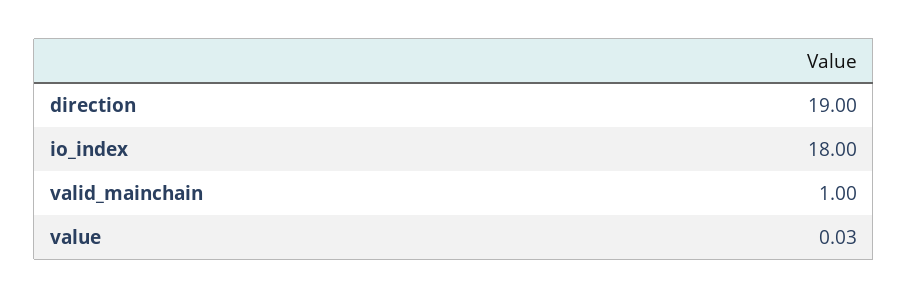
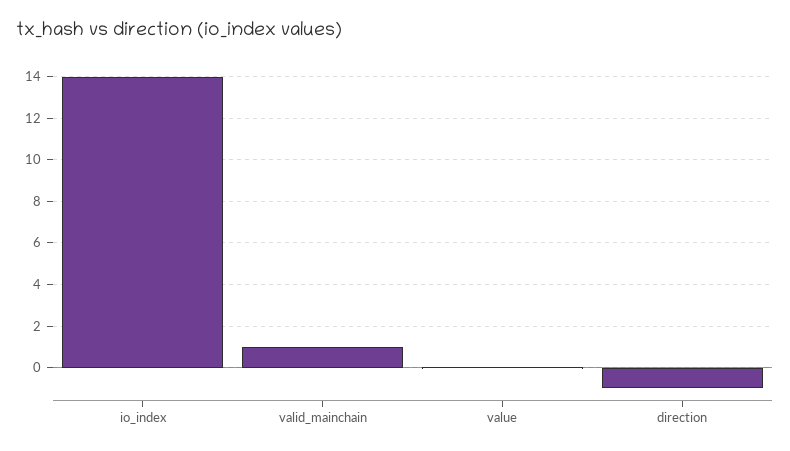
  {
-   "direction": 19,
+   "direction": -1,
-   "io_index": 18,
+   "io_index": 14,
    "valid_mainchain": 1,
    "value": 0.03
  }

